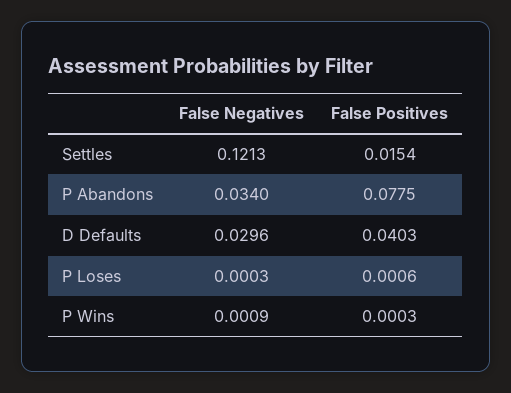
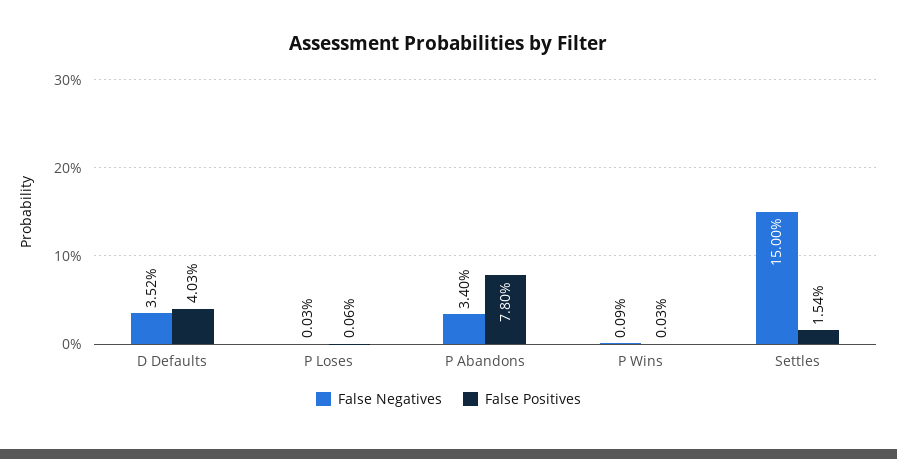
  {
    "False Negatives": {
-     "Settles": 0.1213,
+     "Settles": 0.15,
      "P Abandons": 0.034,
-     "D Defaults": 0.0296,
+     "D Defaults": 0.0352,
      "P Loses": 0.0003,
      "P Wins": 0.0009
    },
    "False Positives": {
      "Settles": 0.0154,
-     "P Abandons": 0.0775,
+     "P Abandons": 0.078,
      "D Defaults": 0.0403,
      "P Loses": 0.0006,
      "P Wins": 0.0003
    }
  }

